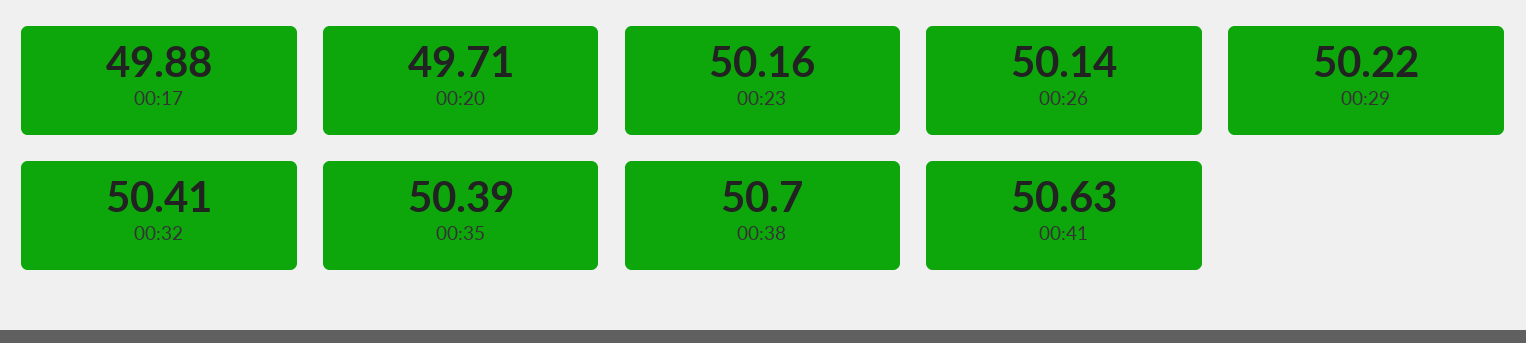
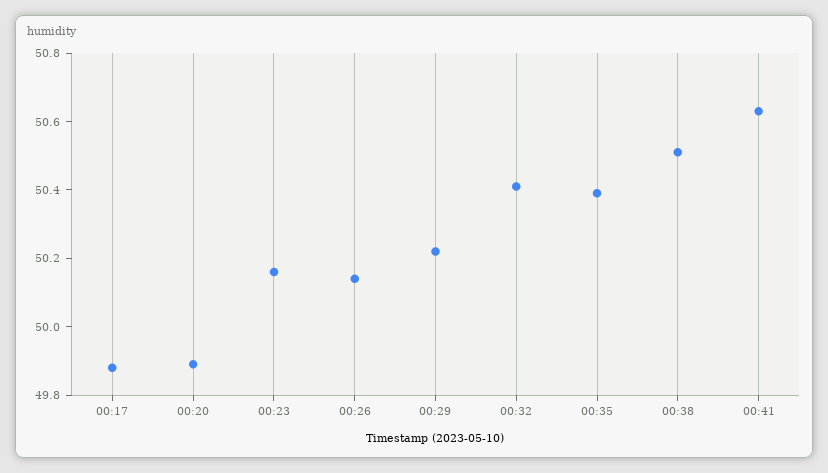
  {
    "00:17": 49.88,
-   "00:20": 49.71,
+   "00:20": 49.9,
    "00:23": 50.16,
    "00:26": 50.14,
    "00:29": 50.22,
    "00:32": 50.41,
    "00:35": 50.39,
-   "00:38": 50.7,
+   "00:38": 50.5,
    "00:41": 50.63
  }

